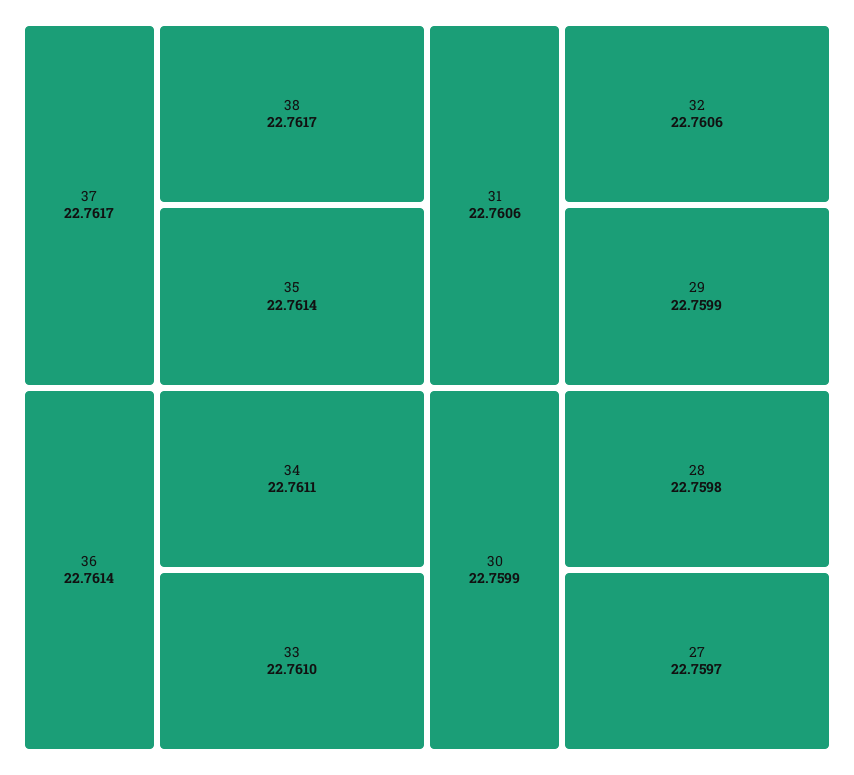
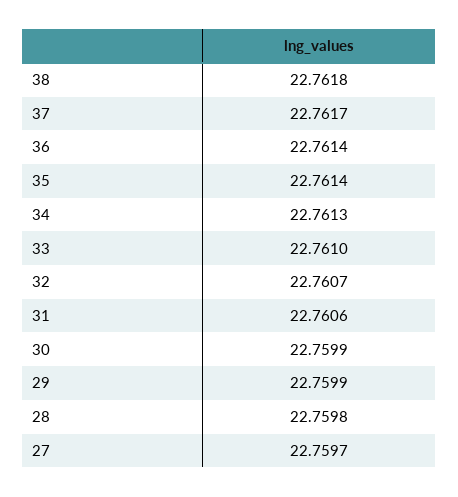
  {
    "37": 22.7617,
-   "38": 22.7617,
+   "38": 22.7618,
    "35": 22.7614,
    "36": 22.7614,
-   "34": 22.7611,
+   "34": 22.7613,
    "33": 22.761,
    "31": 22.7606,
-   "32": 22.7606,
+   "32": 22.7607,
    "29": 22.7599,
    "30": 22.7599,
    "28": 22.7598,
    "27": 22.7597
  }

